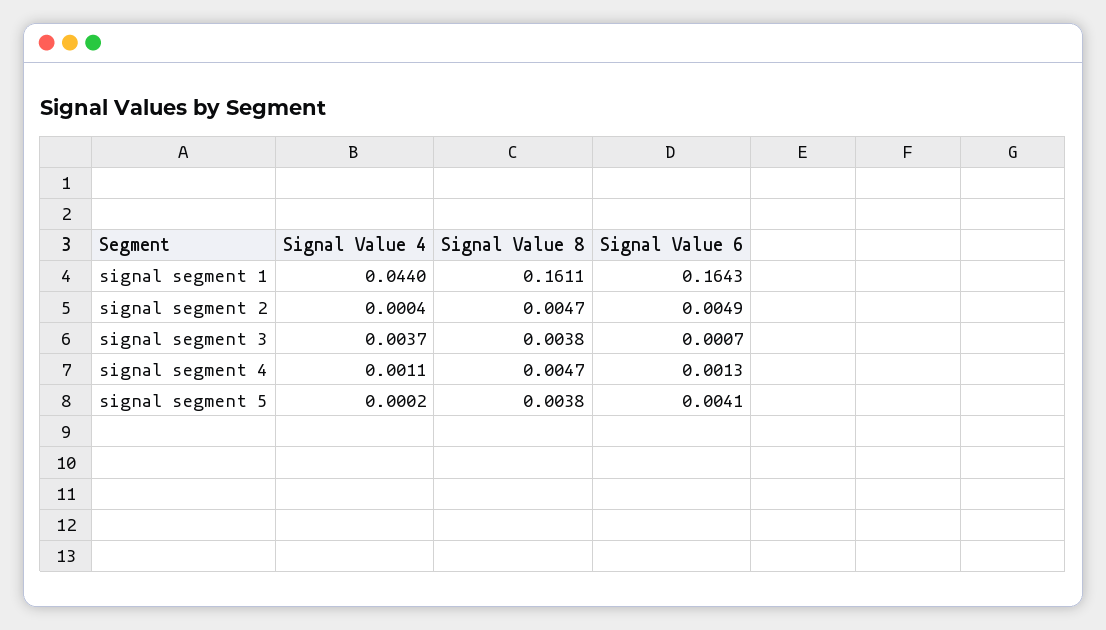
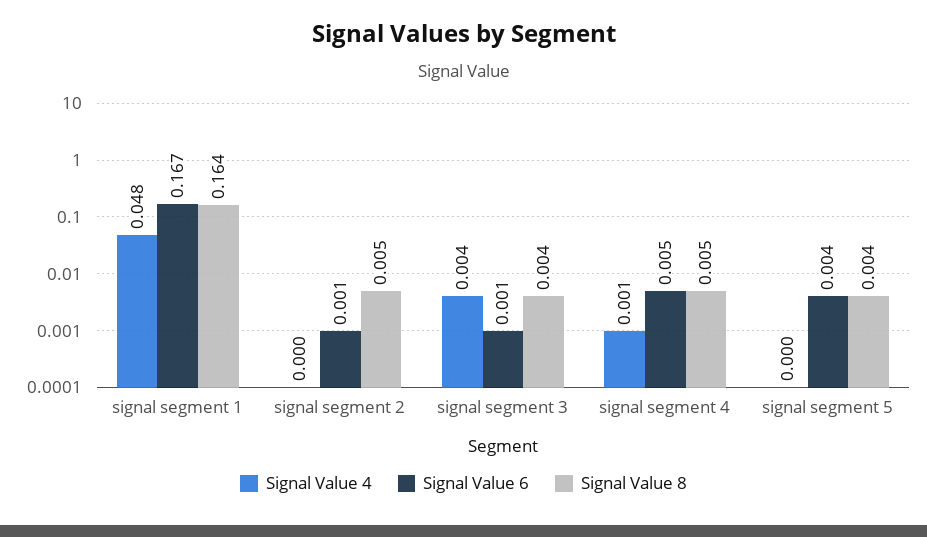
  {
    "Signal Value 4": {
-     "signal segment 1": 0.044,
+     "signal segment 1": 0.048,
      "signal segment 2": 0.0004,
      "signal segment 3": 0.0037,
      "signal segment 4": 0.0011,
      "signal segment 5": 0.0002
    },
    "Signal Value 8": {
-     "signal segment 1": 0.1611,
+     "signal segment 1": 0.164,
      "signal segment 2": 0.0047,
      "signal segment 3": 0.0038,
      "signal segment 4": 0.0047,
      "signal segment 5": 0.0038
    },
    "Signal Value 6": {
-     "signal segment 1": 0.1643,
+     "signal segment 1": 0.167,
-     "signal segment 2": 0.0049,
+     "signal segment 2": 0.001,
      "signal segment 3": 0.0007,
-     "signal segment 4": 0.0013,
+     "signal segment 4": 0.005,
      "signal segment 5": 0.0041
    }
  }

